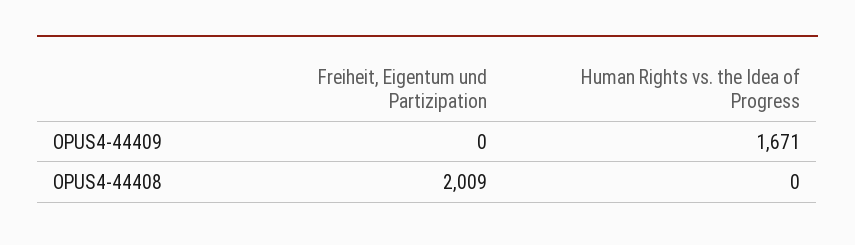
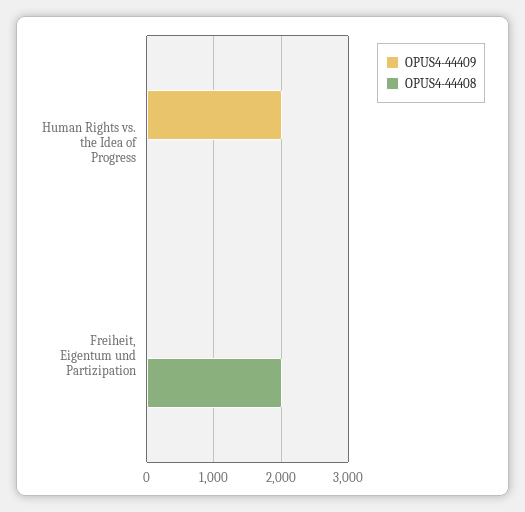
  {
    "OPUS4-44409": {
      "Freiheit, Eigentum und Partizipation": 0,
-     "Human Rights vs. the Idea of Progress": 1671
+     "Human Rights vs. the Idea of Progress": 2000
    },
    "OPUS4-44408": {
      "Freiheit, Eigentum und Partizipation": 2009,
      "Human Rights vs. the Idea of Progress": 0
    }
  }

